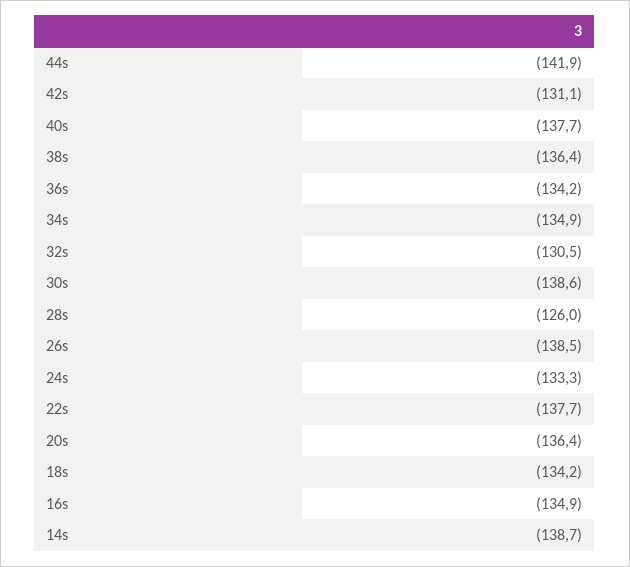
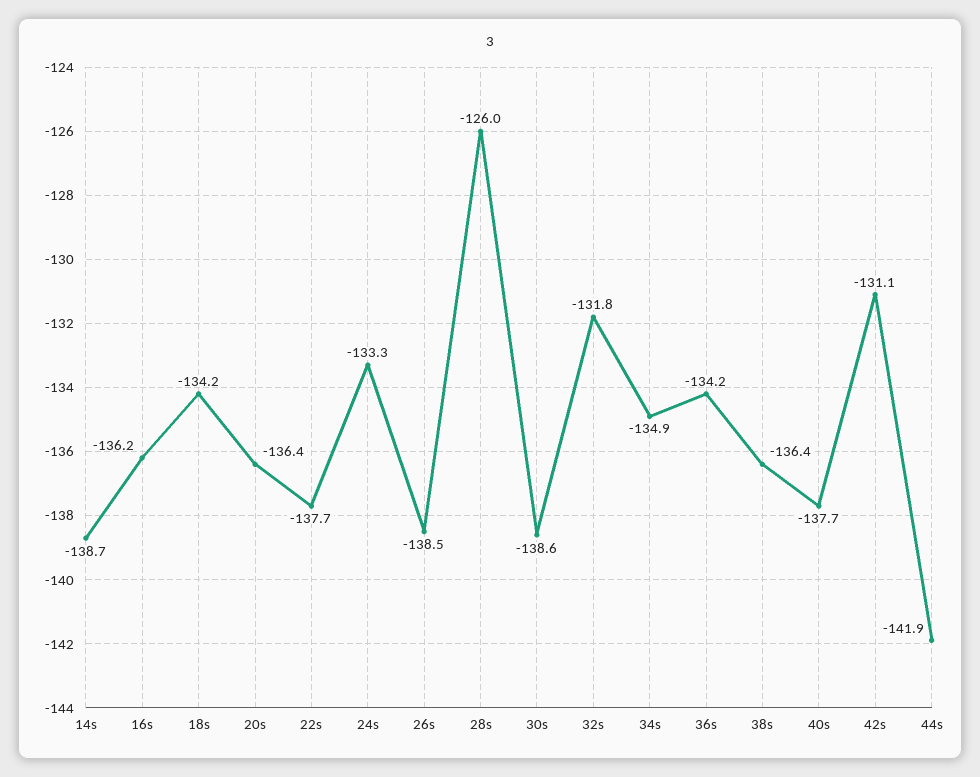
  {
    "44s": -141.9,
    "42s": -131.1,
    "40s": -137.7,
    "38s": -136.4,
    "36s": -134.2,
    "34s": -134.9,
-   "32s": -130.5,
+   "32s": -131.8,
    "30s": -138.6,
    "28s": -126,
    "26s": -138.5,
    "24s": -133.3,
    "22s": -137.7,
    "20s": -136.4,
    "18s": -134.2,
-   "16s": -134.9,
+   "16s": -136.2,
    "14s": -138.7
  }

